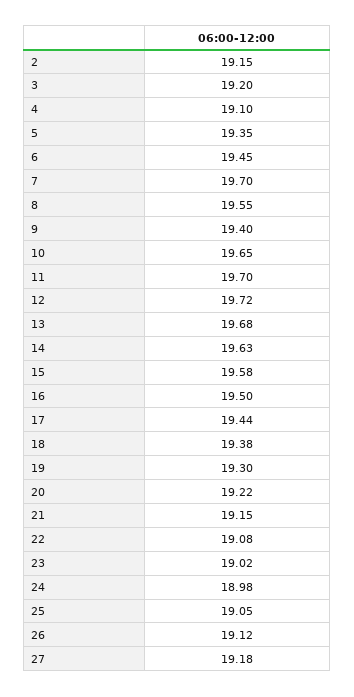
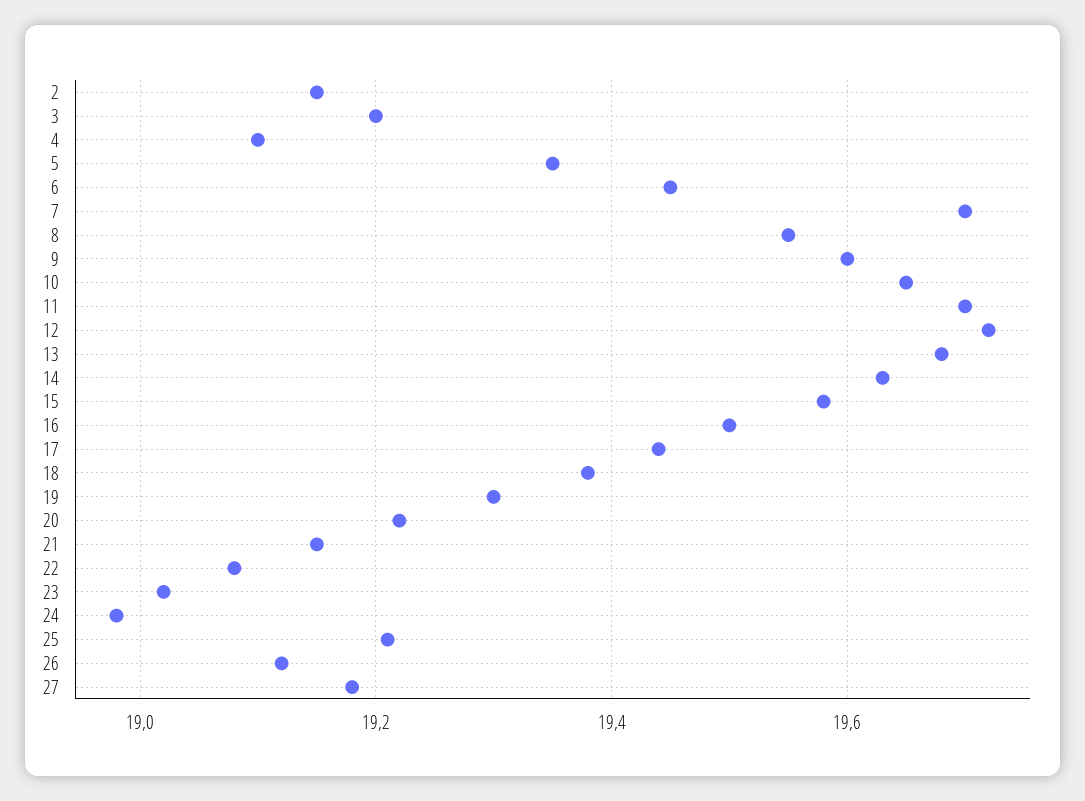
  {
    "2": 19.15,
    "3": 19.2,
    "4": 19.1,
    "5": 19.35,
    "6": 19.45,
    "7": 19.7,
    "8": 19.55,
-   "9": 19.4,
+   "9": 19.6,
    "10": 19.65,
    "11": 19.7,
    "12": 19.72,
    "13": 19.68,
    "14": 19.63,
    "15": 19.58,
    "16": 19.5,
    "17": 19.44,
    "18": 19.38,
    "19": 19.3,
    "20": 19.22,
    "21": 19.15,
    "22": 19.08,
    "23": 19.02,
    "24": 18.98,
-   "25": 19.05,
+   "25": 19.2,
    "26": 19.12,
    "27": 19.18
  }

